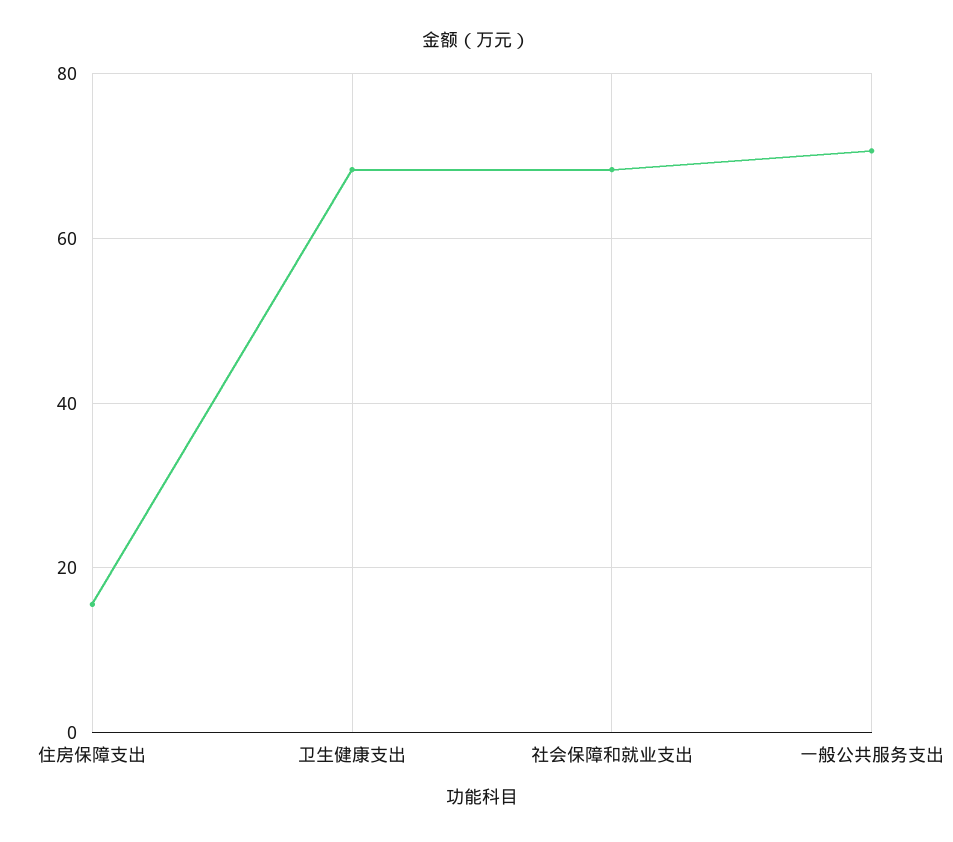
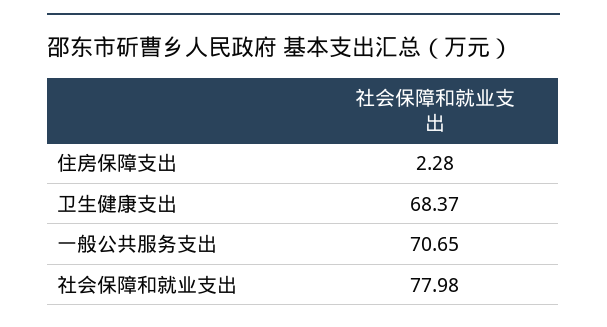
  {
-   "住房保障支出": 16,
+   "住房保障支出": 2.28,
    "卫生健康支出": 68.37,
-   "社会保障和就业支出": 68,
+   "社会保障和就业支出": 77.98,
    "一般公共服务支出": 70.65
  }

